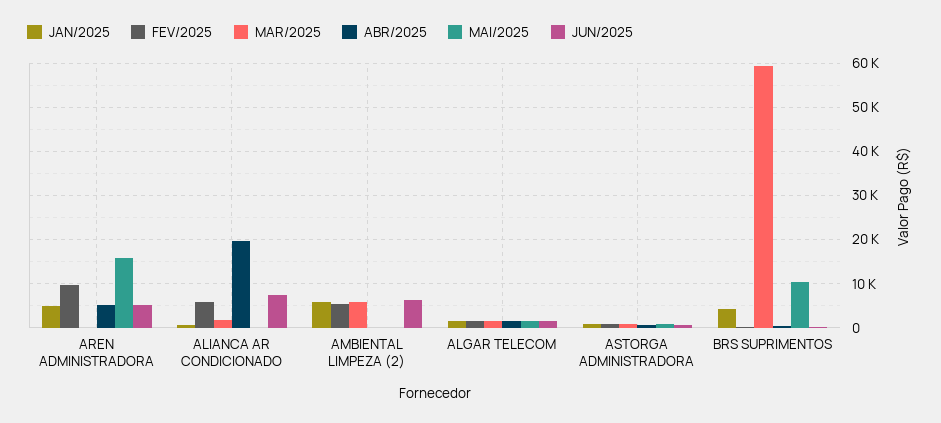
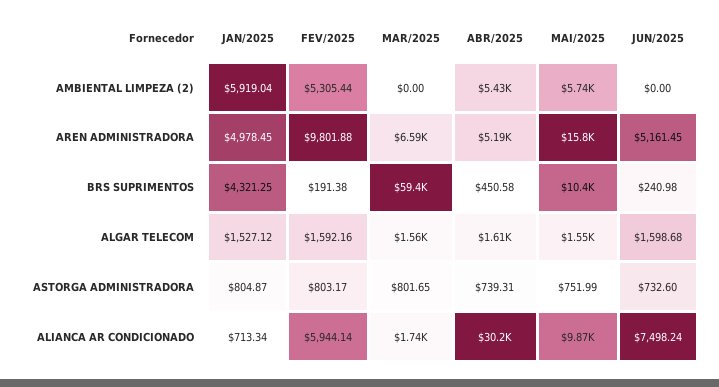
  {
    "JAN/2025": {
      "AREN ADMINISTRADORA": 4978.45,
      "ALIANCA AR CONDICIONADO": 713.34,
      "AMBIENTAL LIMPEZA (2)": 5919.04,
      "ALGAR TELECOM": 1527.12,
      "ASTORGA ADMINISTRADORA": 804.87,
      "BRS SUPRIMENTOS": 4321.25
    },
    "FEV/2025": {
      "AREN ADMINISTRADORA": 9801.88,
      "ALIANCA AR CONDICIONADO": 5944.14,
      "AMBIENTAL LIMPEZA (2)": 5305.44,
      "ALGAR TELECOM": 1592.16,
      "ASTORGA ADMINISTRADORA": 803.17,
      "BRS SUPRIMENTOS": 191.38
    },
    "MAR/2025": {
-     "AREN ADMINISTRADORA": 0,
+     "AREN ADMINISTRADORA": 6590,
      "ALIANCA AR CONDICIONADO": 1740,
-     "AMBIENTAL LIMPEZA (2)": 6000,
+     "AMBIENTAL LIMPEZA (2)": 0,
      "ALGAR TELECOM": 1560,
      "ASTORGA ADMINISTRADORA": 801.65,
      "BRS SUPRIMENTOS": 59400
    },
    "ABR/2025": {
      "AREN ADMINISTRADORA": 5190,
-     "ALIANCA AR CONDICIONADO": 20000,
+     "ALIANCA AR CONDICIONADO": 30200,
-     "AMBIENTAL LIMPEZA (2)": 0,
+     "AMBIENTAL LIMPEZA (2)": 5430,
      "ALGAR TELECOM": 1610,
      "ASTORGA ADMINISTRADORA": 739.31,
      "BRS SUPRIMENTOS": 450.58
    },
    "MAI/2025": {
      "AREN ADMINISTRADORA": 15800,
-     "ALIANCA AR CONDICIONADO": 0,
+     "ALIANCA AR CONDICIONADO": 9870,
-     "AMBIENTAL LIMPEZA (2)": 0,
+     "AMBIENTAL LIMPEZA (2)": 5740,
      "ALGAR TELECOM": 1550,
      "ASTORGA ADMINISTRADORA": 751.99,
      "BRS SUPRIMENTOS": 10400
    },
    "JUN/2025": {
      "AREN ADMINISTRADORA": 5161.45,
      "ALIANCA AR CONDICIONADO": 7498.24,
-     "AMBIENTAL LIMPEZA (2)": 6000,
+     "AMBIENTAL LIMPEZA (2)": 0,
      "ALGAR TELECOM": 1598.68,
      "ASTORGA ADMINISTRADORA": 732.6,
      "BRS SUPRIMENTOS": 240.98
    }
  }

